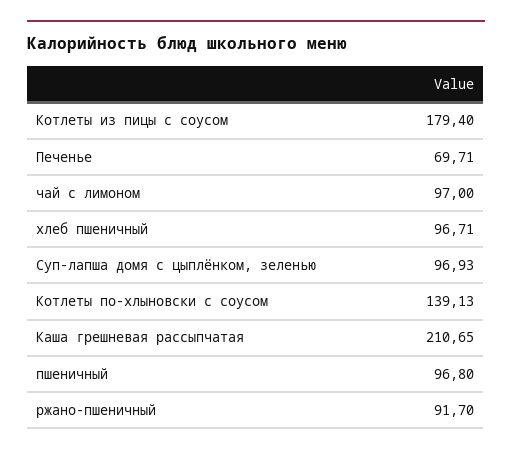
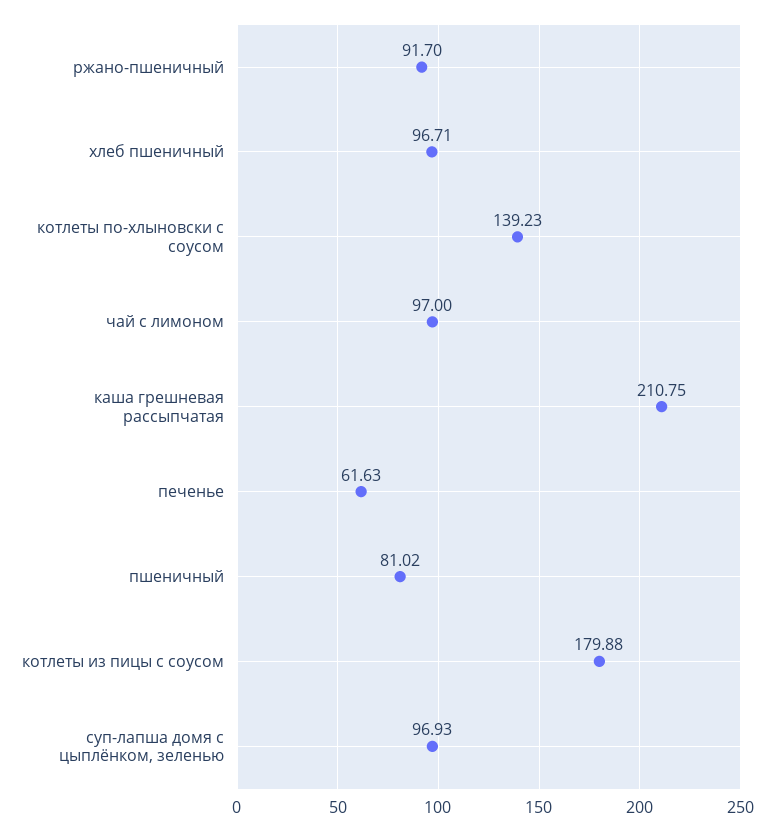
  {
-   "Котлеты из пицы с соусом": 179.4,
+   "Котлеты из пицы с соусом": 179.88,
-   "Печенье": 69.71,
+   "Печенье": 61.63,
    "чай с лимоном": 97,
    "хлеб пшеничный": 96.71,
    "Суп-лапша домя с цыплёнком, зеленью": 96.93,
-   "Котлеты по-хлыновски с соусом": 139.13,
+   "Котлеты по-хлыновски с соусом": 139.23,
-   "Каша грешневая рассыпчатая": 210.65,
+   "Каша грешневая рассыпчатая": 210.75,
-   "пшеничный": 96.8,
+   "пшеничный": 81.02,
    "ржано-пшеничный": 91.7
  }

